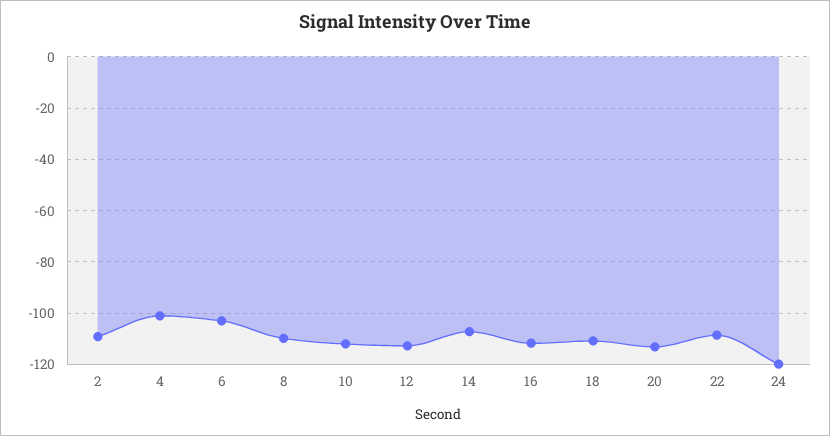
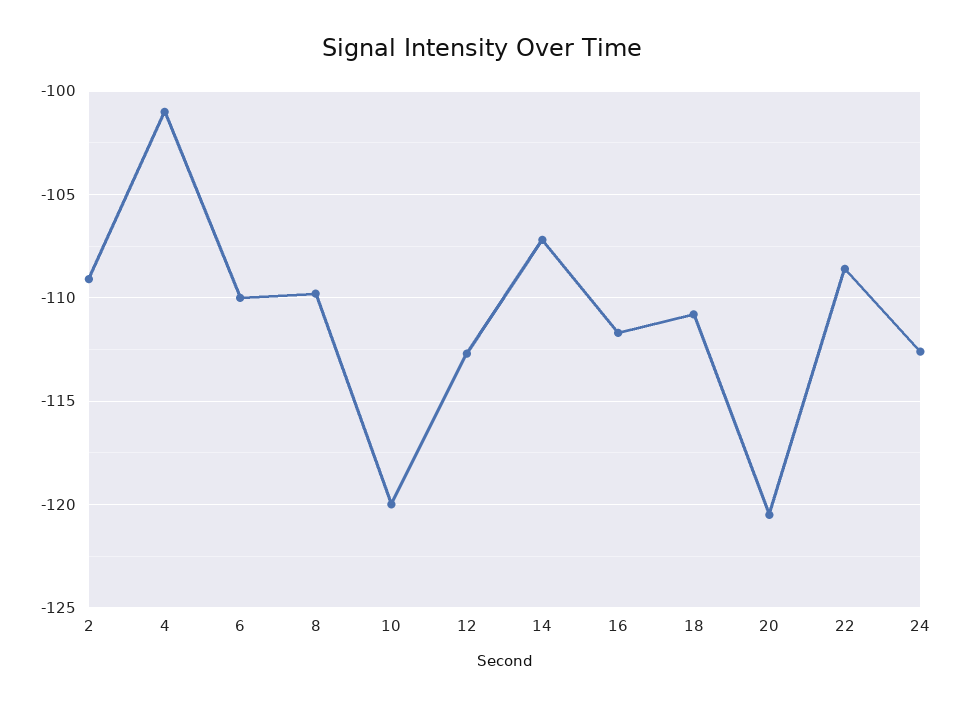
  {
    "2": -109,
    "4": -101,
-   "6": -102.5,
+   "6": -110,
    "8": -110,
-   "10": -112.5,
+   "10": -120,
    "12": -112.5,
    "14": -107,
    "16": -111.5,
    "18": -111,
-   "20": -112.5,
+   "20": -120.5,
    "22": -108.5,
-   "24": -120
+   "24": -112.5
  }

